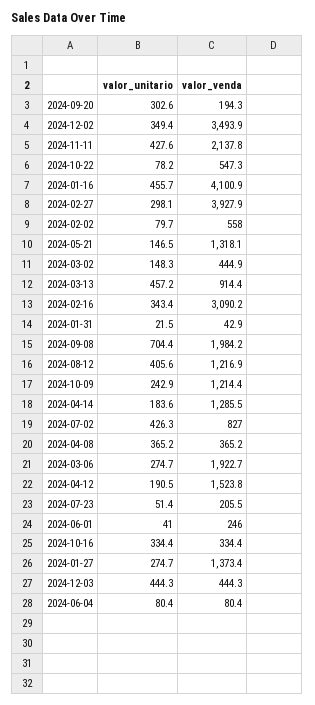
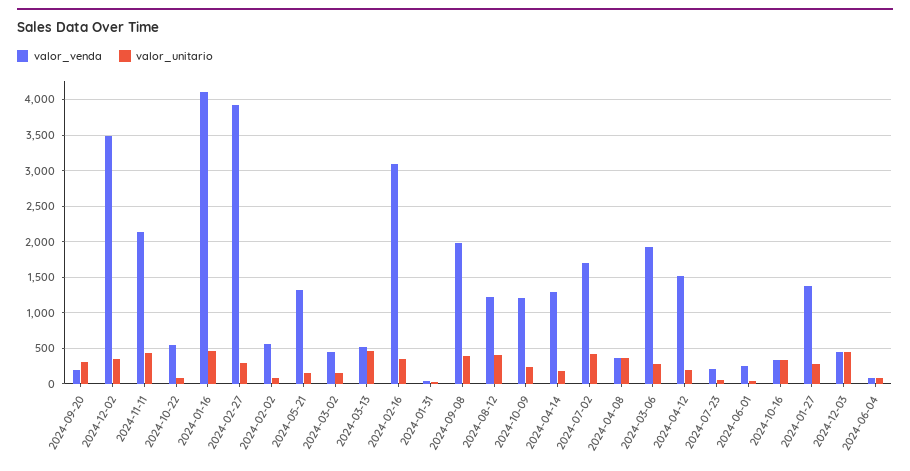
  {
    "valor_unitario": {
      "2024-09-20": 302.6,
      "2024-12-02": 349.4,
      "2024-11-11": 427.6,
      "2024-10-22": 78.2,
      "2024-01-16": 455.7,
      "2024-02-27": 298.1,
      "2024-02-02": 79.7,
      "2024-05-21": 146.5,
      "2024-03-02": 148.3,
      "2024-03-13": 457.2,
      "2024-02-16": 343.4,
      "2024-01-31": 21.5,
-     "2024-09-08": 704.4,
+     "2024-09-08": 400,
      "2024-08-12": 405.6,
      "2024-10-09": 242.9,
      "2024-04-14": 183.6,
      "2024-07-02": 426.3,
      "2024-04-08": 365.2,
      "2024-03-06": 274.7,
      "2024-04-12": 190.5,
      "2024-07-23": 51.4,
      "2024-06-01": 41,
      "2024-10-16": 334.4,
      "2024-01-27": 274.7,
      "2024-12-03": 444.3,
      "2024-06-04": 80.4
    },
    "valor_venda": {
      "2024-09-20": 194.3,
      "2024-12-02": 3493.9,
      "2024-11-11": 2137.8,
      "2024-10-22": 547.3,
      "2024-01-16": 4100.9,
      "2024-02-27": 3927.9,
      "2024-02-02": 558,
      "2024-05-21": 1318.1,
      "2024-03-02": 444.9,
-     "2024-03-13": 914.4,
+     "2024-03-13": 500,
      "2024-02-16": 3090.2,
      "2024-01-31": 42.9,
      "2024-09-08": 1984.2,
      "2024-08-12": 1216.9,
      "2024-10-09": 1214.4,
      "2024-04-14": 1285.5,
-     "2024-07-02": 827,
+     "2024-07-02": 1700,
      "2024-04-08": 365.2,
      "2024-03-06": 1922.7,
      "2024-04-12": 1523.8,
      "2024-07-23": 205.5,
      "2024-06-01": 246,
      "2024-10-16": 334.4,
      "2024-01-27": 1373.4,
      "2024-12-03": 444.3,
      "2024-06-04": 80.4
    }
  }

